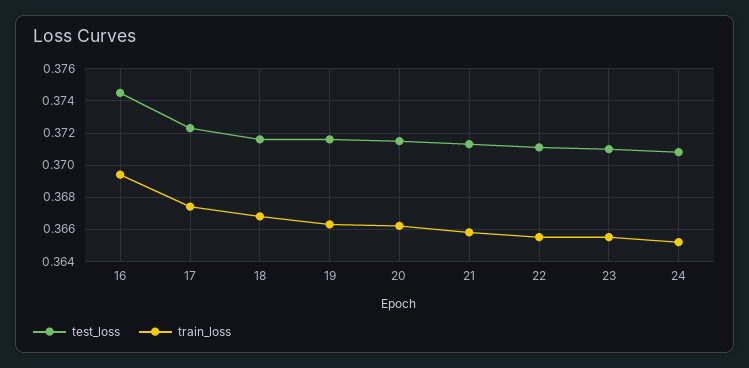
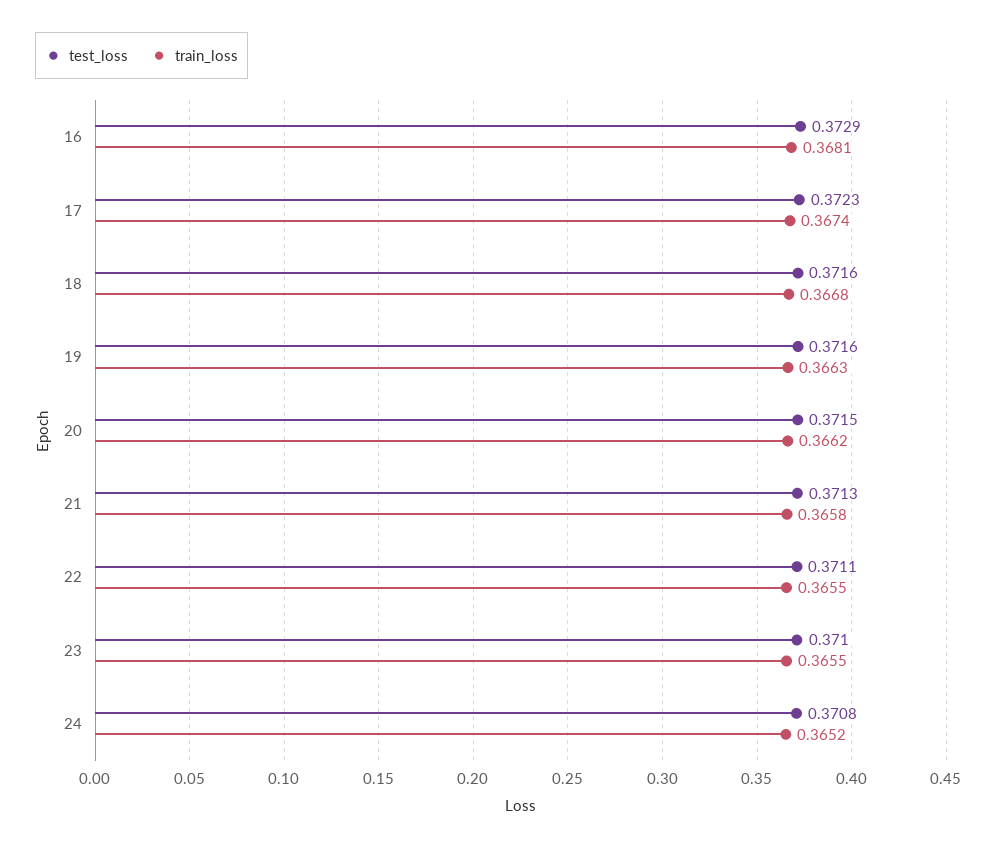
  {
    "test_loss": {
-     "16": 0.3745,
+     "16": 0.3729,
      "17": 0.3723,
      "18": 0.3716,
      "19": 0.3716,
      "20": 0.3715,
      "21": 0.3713,
      "22": 0.3711,
      "23": 0.371,
      "24": 0.3708
    },
    "train_loss": {
-     "16": 0.3695,
+     "16": 0.3681,
      "17": 0.3674,
      "18": 0.3668,
      "19": 0.3663,
      "20": 0.3662,
      "21": 0.3658,
      "22": 0.3655,
      "23": 0.3655,
      "24": 0.3652
    }
  }

